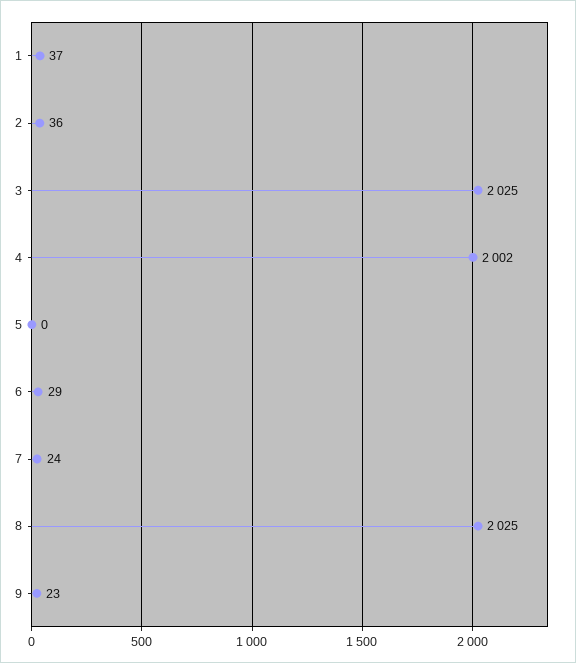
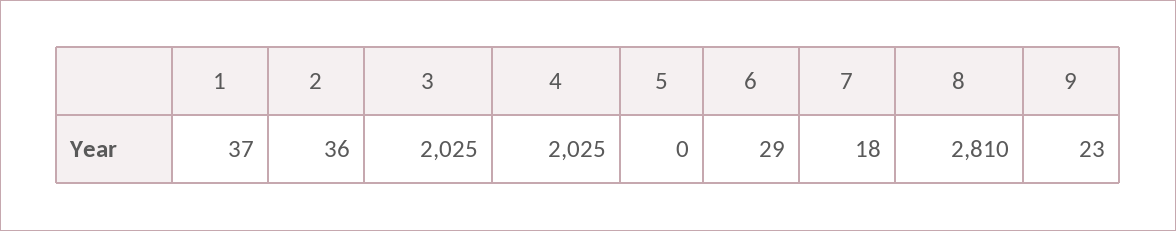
  {
    "1": 37,
    "2": 36,
    "3": 2025,
-   "4": 2002,
+   "4": 2025,
    "5": 0,
    "6": 29,
-   "7": 24,
+   "7": 18,
-   "8": 2025,
+   "8": 2810,
    "9": 23
  }

